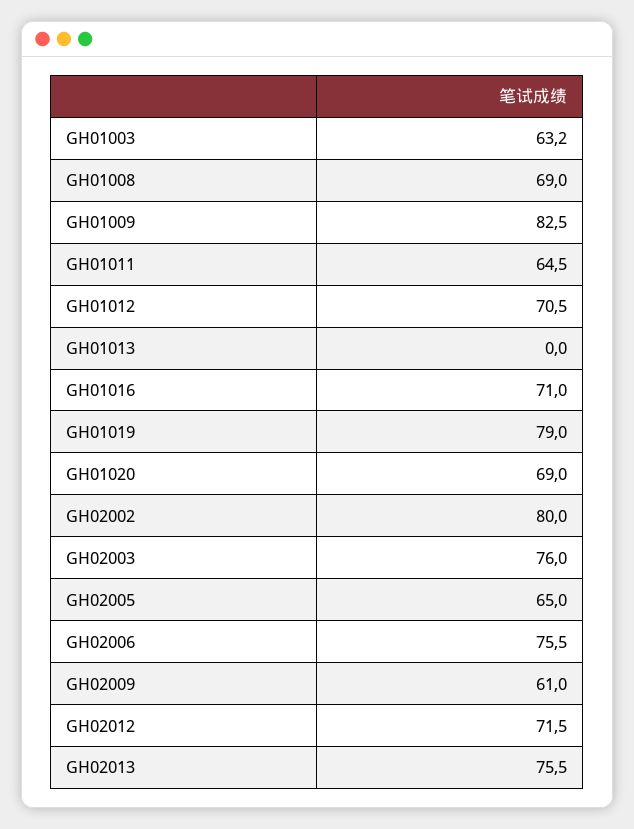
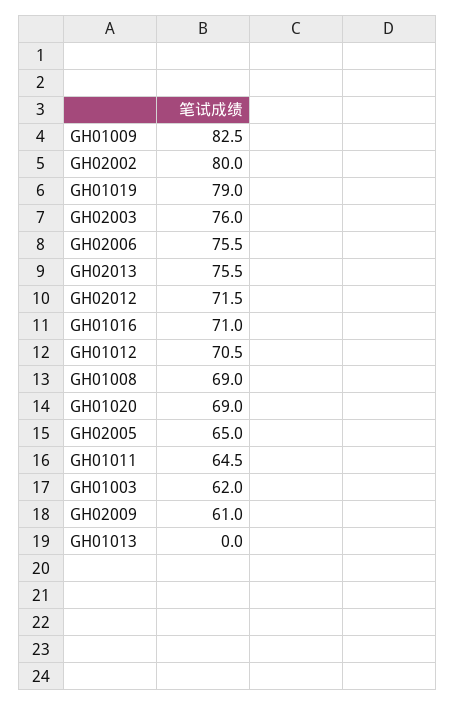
  {
-   "GH01003": 63.2,
+   "GH01003": 62,
    "GH01008": 69,
    "GH01009": 82.5,
    "GH01011": 64.5,
    "GH01012": 70.5,
    "GH01013": 0,
    "GH01016": 71,
    "GH01019": 79,
    "GH01020": 69,
    "GH02002": 80,
    "GH02003": 76,
    "GH02005": 65,
    "GH02006": 75.5,
    "GH02009": 61,
    "GH02012": 71.5,
    "GH02013": 75.5
  }

